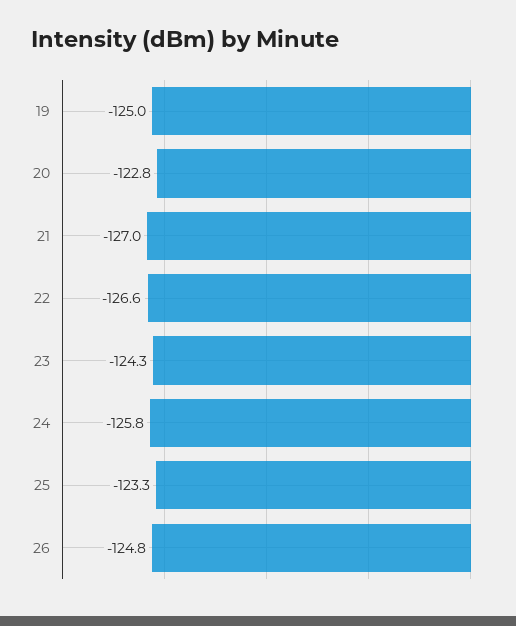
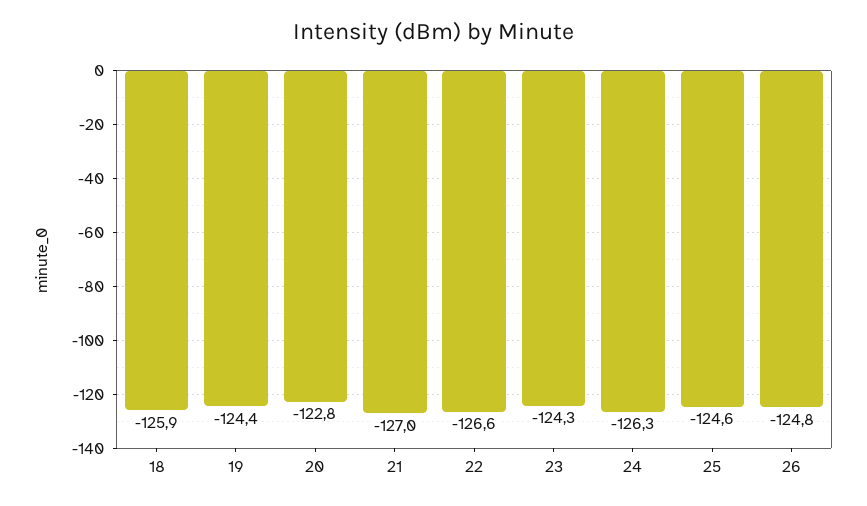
  {
-   "19": -125,
+   "19": -124.4,
    "20": -122.8,
    "21": -127,
    "22": -126.6,
    "23": -124.3,
-   "24": -125.8,
+   "24": -126.3,
-   "25": -123.3,
+   "25": -124.6,
-   "26": -124.8
+   "26": -124.8,
+   "18": -125.9
  }

